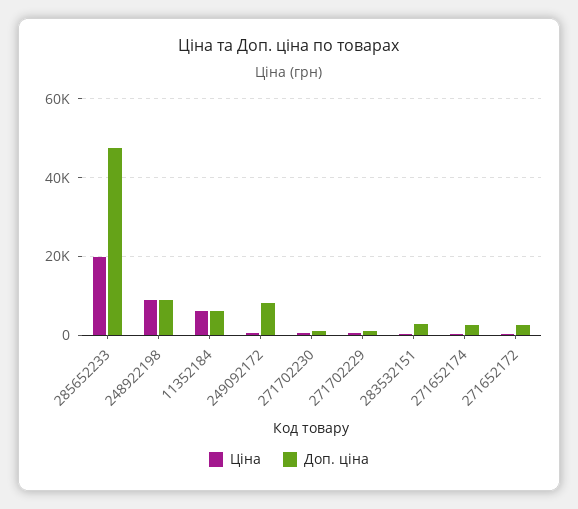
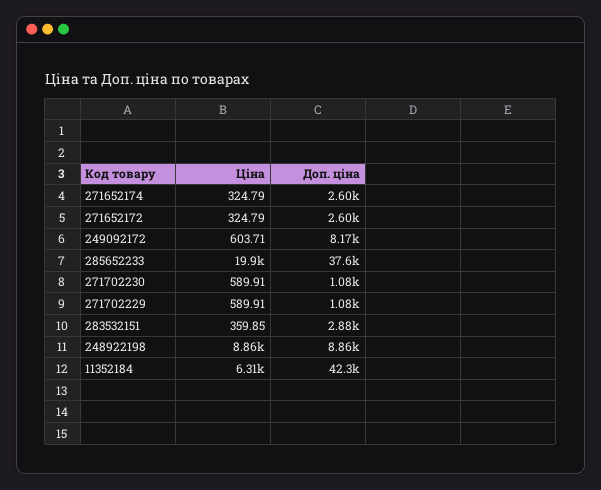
  {
    "Ціна": {
      "285652233": 19900,
      "248922198": 8860,
      "11352184": 6310,
      "249092172": 603.71,
      "271702230": 589.91,
      "271702229": 589.91,
      "283532151": 359.85,
      "271652174": 324.79,
      "271652172": 324.79
    },
    "Доп. ціна": {
-     "285652233": 48000,
+     "285652233": 37600,
      "248922198": 8860,
-     "11352184": 6000,
+     "11352184": 42300,
      "249092172": 8170,
      "271702230": 1080,
      "271702229": 1080,
      "283532151": 2880,
      "271652174": 2600,
      "271652172": 2600
    }
  }

